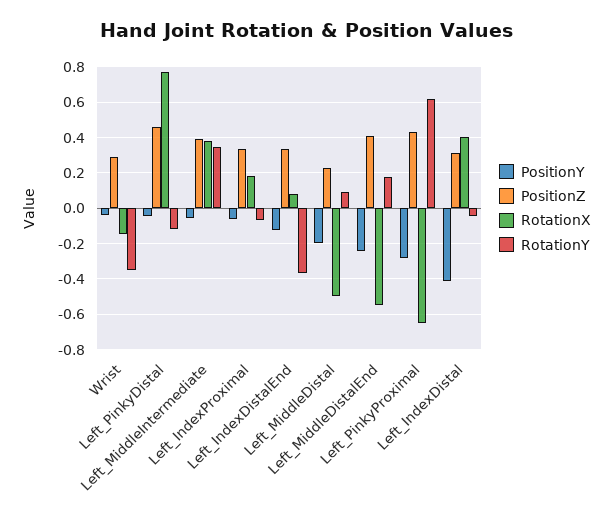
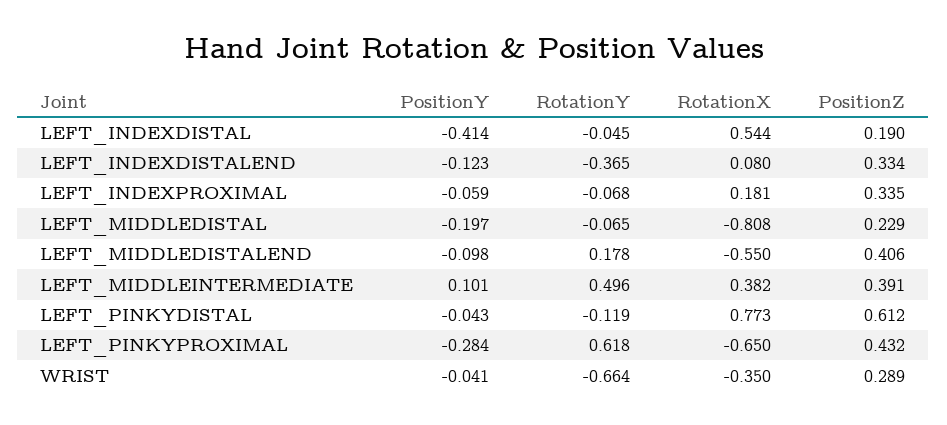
  {
    "PositionY": {
      "Wrist": -0.041,
      "Left_PinkyDistal": -0.043,
-     "Left_MiddleIntermediate": -0.05,
+     "Left_MiddleIntermediate": 0.101,
      "Left_IndexProximal": -0.059,
      "Left_IndexDistalEnd": -0.123,
      "Left_MiddleDistal": -0.197,
-     "Left_MiddleDistalEnd": -0.25,
+     "Left_MiddleDistalEnd": -0.098,
      "Left_PinkyProximal": -0.284,
      "Left_IndexDistal": -0.414
    },
    "PositionZ": {
      "Wrist": 0.289,
-     "Left_PinkyDistal": 0.45,
+     "Left_PinkyDistal": 0.612,
      "Left_MiddleIntermediate": 0.391,
      "Left_IndexProximal": 0.335,
      "Left_IndexDistalEnd": 0.334,
      "Left_MiddleDistal": 0.229,
      "Left_MiddleDistalEnd": 0.406,
      "Left_PinkyProximal": 0.432,
-     "Left_IndexDistal": 0.3
+     "Left_IndexDistal": 0.19
    },
    "RotationX": {
-     "Wrist": -0.15,
+     "Wrist": -0.35,
      "Left_PinkyDistal": 0.773,
      "Left_MiddleIntermediate": 0.382,
      "Left_IndexProximal": 0.181,
      "Left_IndexDistalEnd": 0.08,
-     "Left_MiddleDistal": -0.5,
+     "Left_MiddleDistal": -0.808,
      "Left_MiddleDistalEnd": -0.55,
      "Left_PinkyProximal": -0.65,
-     "Left_IndexDistal": 0.4
+     "Left_IndexDistal": 0.544
    },
    "RotationY": {
-     "Wrist": -0.35,
+     "Wrist": -0.664,
      "Left_PinkyDistal": -0.119,
-     "Left_MiddleIntermediate": 0.35,
+     "Left_MiddleIntermediate": 0.496,
      "Left_IndexProximal": -0.068,
      "Left_IndexDistalEnd": -0.365,
-     "Left_MiddleDistal": 0.1,
+     "Left_MiddleDistal": -0.065,
      "Left_MiddleDistalEnd": 0.178,
      "Left_PinkyProximal": 0.618,
      "Left_IndexDistal": -0.045
    }
  }

